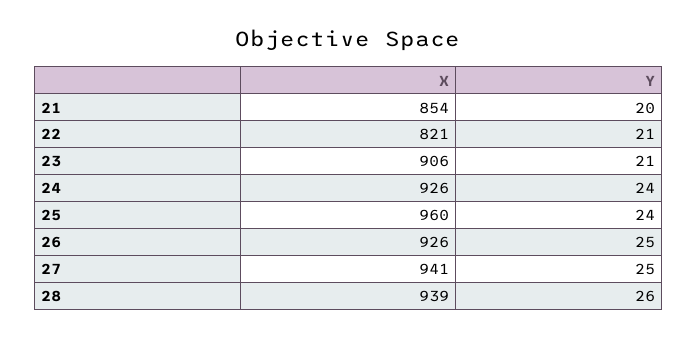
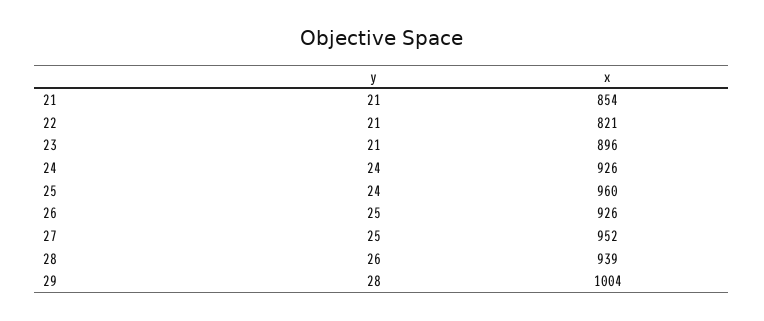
  {
    "X": {
      "21": 854,
      "22": 821,
-     "23": 906,
+     "23": 896,
      "24": 926,
      "25": 960,
      "26": 926,
-     "27": 941,
+     "27": 952,
-     "28": 939
+     "28": 939,
+     "29": 1004
    },
    "Y": {
-     "21": 20,
+     "21": 21,
      "22": 21,
      "23": 21,
      "24": 24,
      "25": 24,
      "26": 25,
      "27": 25,
-     "28": 26
+     "28": 26,
+     "29": 28
    }
  }

